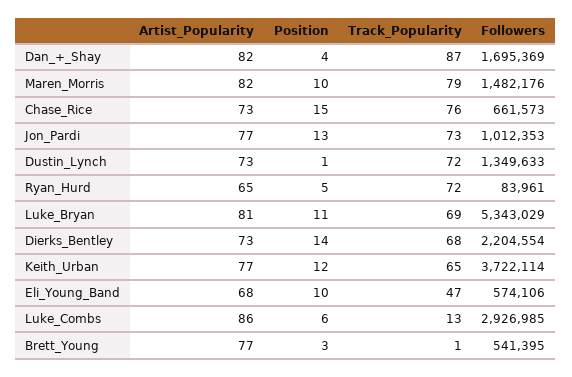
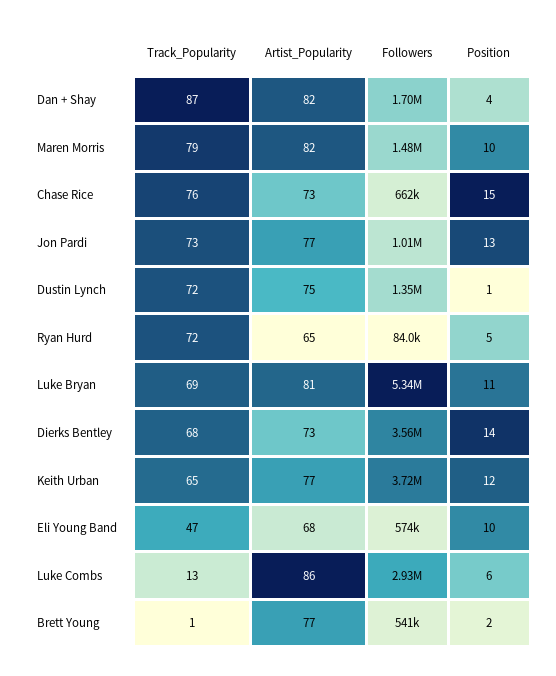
  {
    "Artist_Popularity": {
      "Dan_+_Shay": 82,
      "Maren_Morris": 82,
      "Chase_Rice": 73,
      "Jon_Pardi": 77,
-     "Dustin_Lynch": 73,
+     "Dustin_Lynch": 75,
      "Ryan_Hurd": 65,
      "Luke_Bryan": 81,
      "Dierks_Bentley": 73,
      "Keith_Urban": 77,
      "Eli_Young_Band": 68,
      "Luke_Combs": 86,
      "Brett_Young": 77
    },
    "Position": {
      "Dan_+_Shay": 4,
      "Maren_Morris": 10,
      "Chase_Rice": 15,
      "Jon_Pardi": 13,
      "Dustin_Lynch": 1,
      "Ryan_Hurd": 5,
      "Luke_Bryan": 11,
      "Dierks_Bentley": 14,
      "Keith_Urban": 12,
      "Eli_Young_Band": 10,
      "Luke_Combs": 6,
-     "Brett_Young": 3
+     "Brett_Young": 2
    },
    "Track_Popularity": {
      "Dan_+_Shay": 87,
      "Maren_Morris": 79,
      "Chase_Rice": 76,
      "Jon_Pardi": 73,
      "Dustin_Lynch": 72,
      "Ryan_Hurd": 72,
      "Luke_Bryan": 69,
      "Dierks_Bentley": 68,
      "Keith_Urban": 65,
      "Eli_Young_Band": 47,
      "Luke_Combs": 13,
      "Brett_Young": 1
    },
    "Followers": {
      "Dan_+_Shay": 1695369,
      "Maren_Morris": 1482176,
      "Chase_Rice": 661573,
      "Jon_Pardi": 1012353,
      "Dustin_Lynch": 1349633,
      "Ryan_Hurd": 83961,
      "Luke_Bryan": 5343029,
-     "Dierks_Bentley": 2204554,
+     "Dierks_Bentley": 3560000,
      "Keith_Urban": 3722114,
      "Eli_Young_Band": 574106,
      "Luke_Combs": 2926985,
      "Brett_Young": 541395
    }
  }

